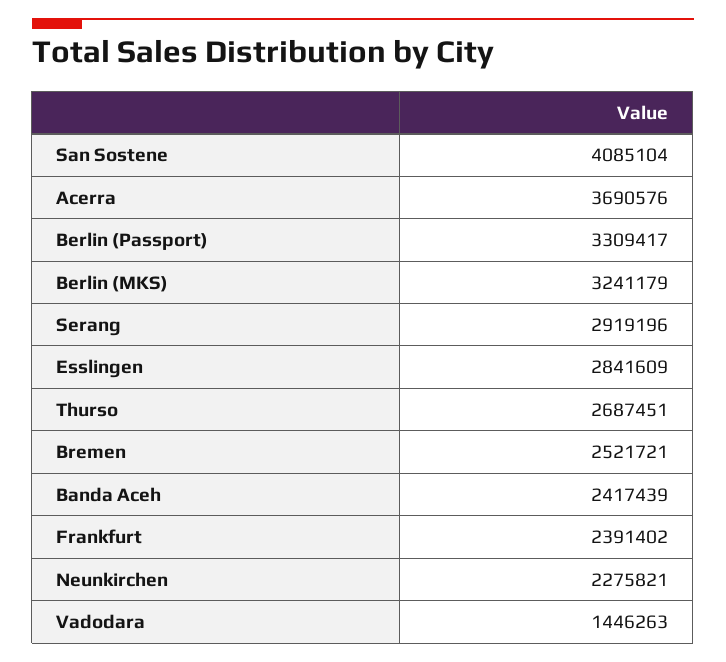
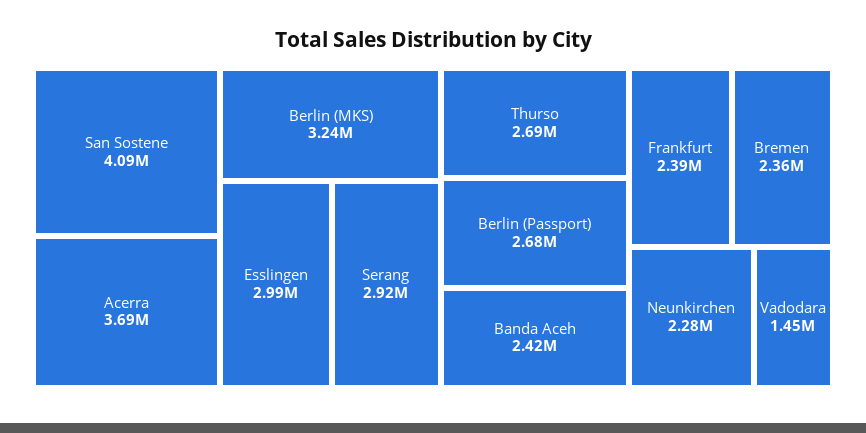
  {
    "San Sostene": 4085104,
    "Acerra": 3690576,
-   "Berlin (Passport)": 3309417,
+   "Berlin (Passport)": 2680000,
    "Berlin (MKS)": 3241179,
    "Serang": 2919196,
-   "Esslingen": 2841609,
+   "Esslingen": 2990000,
    "Thurso": 2687451,
-   "Bremen": 2521721,
+   "Bremen": 2360000,
    "Banda Aceh": 2417439,
    "Frankfurt": 2391402,
    "Neunkirchen": 2275821,
    "Vadodara": 1446263
  }

